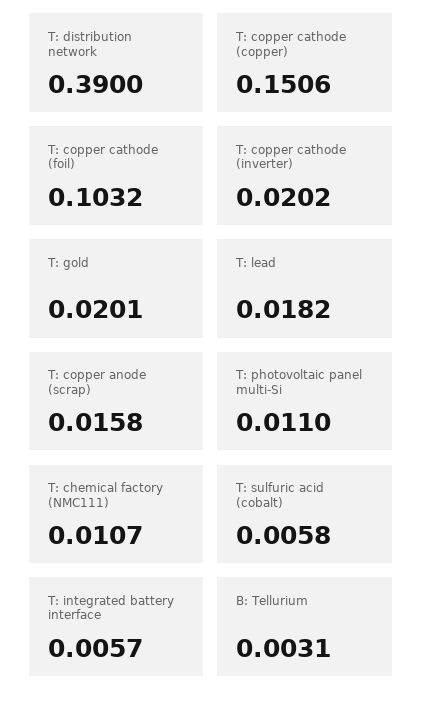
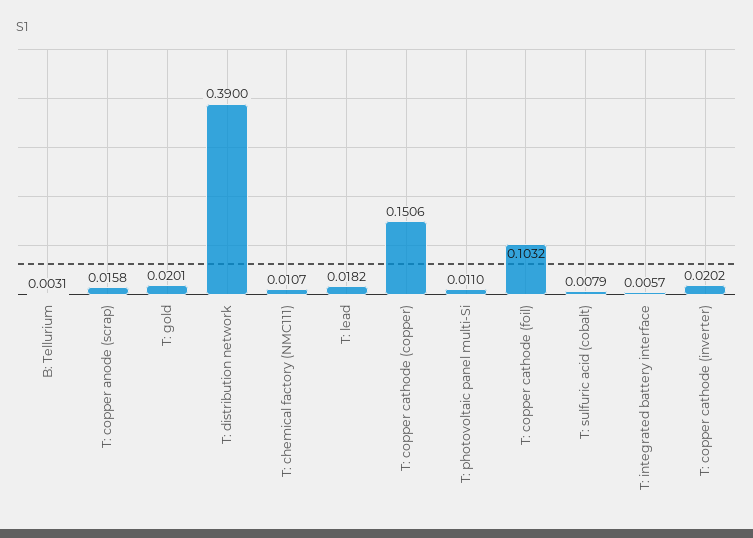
  {
    "T: distribution network": 0.39,
    "T: copper cathode (copper)": 0.1506,
    "T: copper cathode (foil)": 0.1032,
    "T: copper cathode (inverter)": 0.0202,
    "T: gold": 0.0201,
    "T: lead": 0.0182,
    "T: copper anode (scrap)": 0.0158,
    "T: photovoltaic panel multi-Si": 0.011,
    "T: chemical factory (NMC111)": 0.0107,
-   "T: sulfuric acid (cobalt)": 0.0058,
+   "T: sulfuric acid (cobalt)": 0.0079,
    "T: integrated battery interface": 0.0057,
    "B: Tellurium": 0.0031
  }

